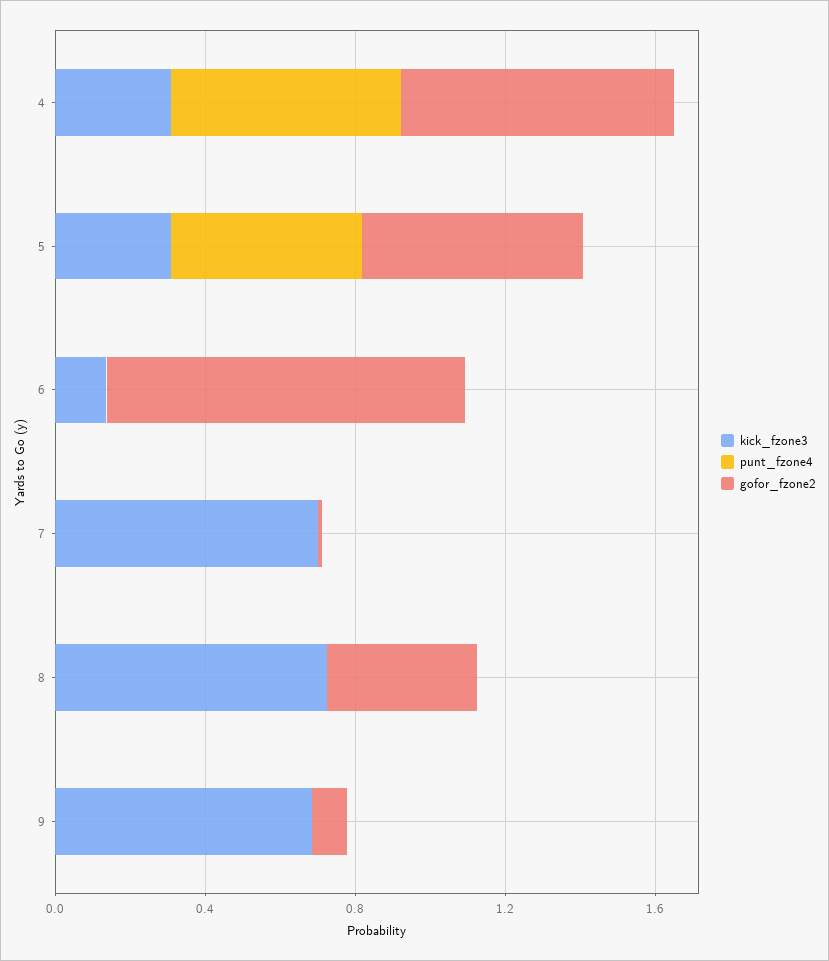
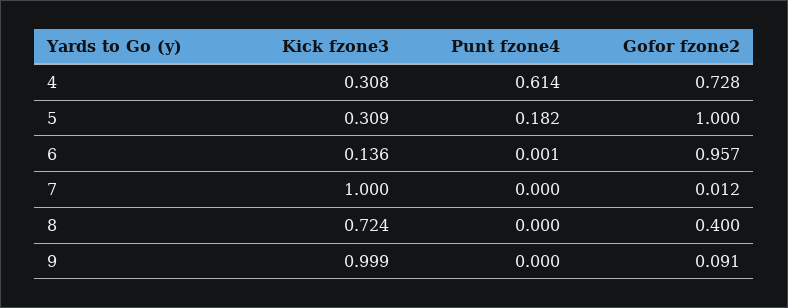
  {
    "kick_fzone3": {
      "4": 0.308,
      "5": 0.309,
      "6": 0.136,
-     "7": 0.7,
+     "7": 1,
      "8": 0.724,
-     "9": 0.7
+     "9": 0.999
    },
    "punt_fzone4": {
      "4": 0.614,
-     "5": 0.5,
+     "5": 0.182,
      "6": 0.001,
      "7": 0,
      "8": 0,
      "9": 0
    },
    "gofor_fzone2": {
      "4": 0.728,
-     "5": 0.6,
+     "5": 1,
      "6": 0.957,
      "7": 0.012,
      "8": 0.4,
      "9": 0.091
    }
  }

